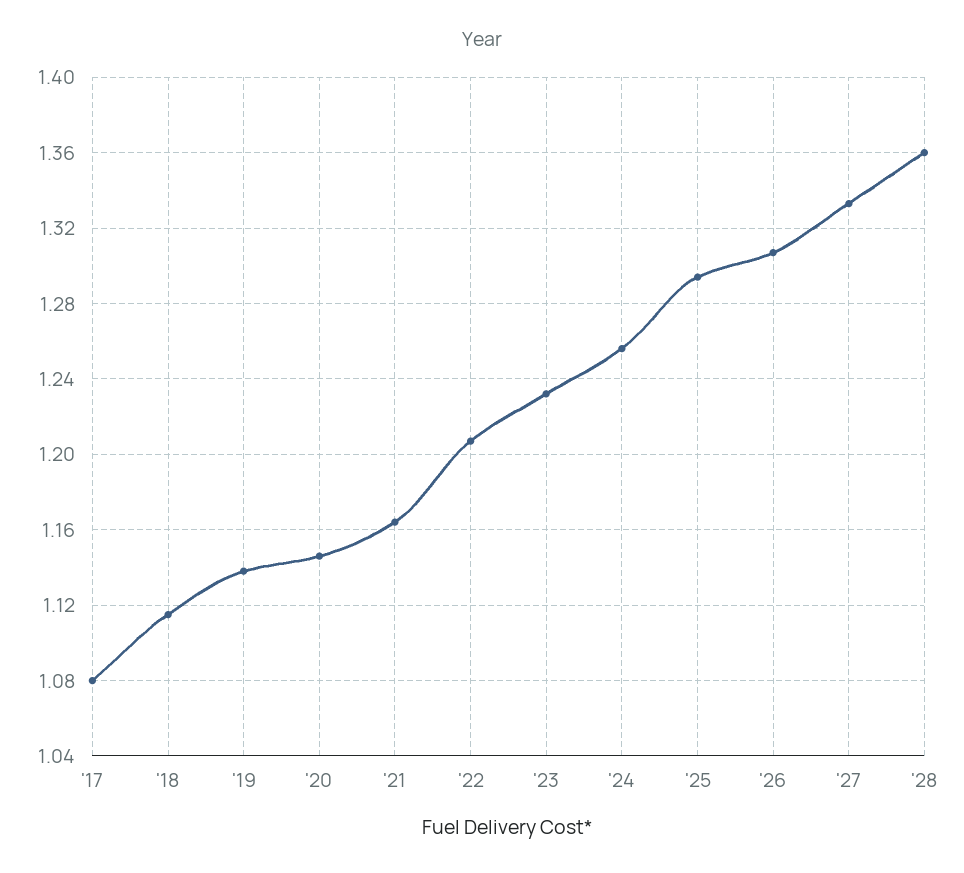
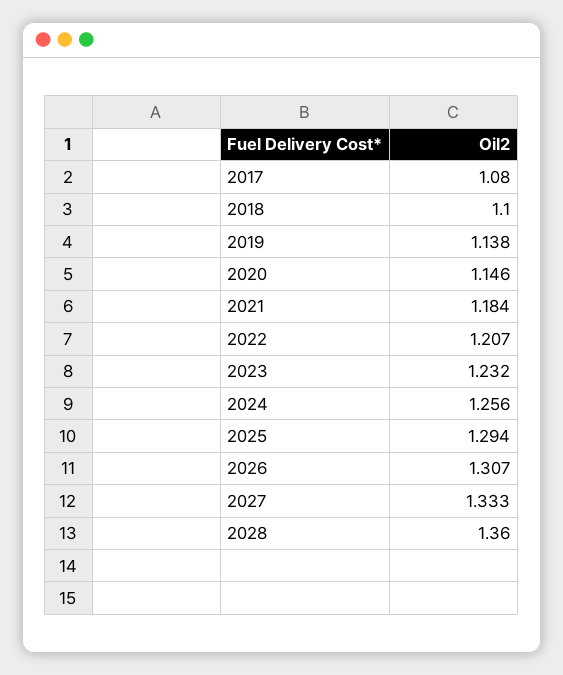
  {
    "'17": 1.08,
-   "'18": 1.115,
+   "'18": 1.1,
    "'19": 1.138,
    "'20": 1.146,
-   "'21": 1.165,
+   "'21": 1.184,
    "'22": 1.207,
    "'23": 1.232,
    "'24": 1.256,
    "'25": 1.294,
    "'26": 1.307,
    "'27": 1.333,
    "'28": 1.36
  }

